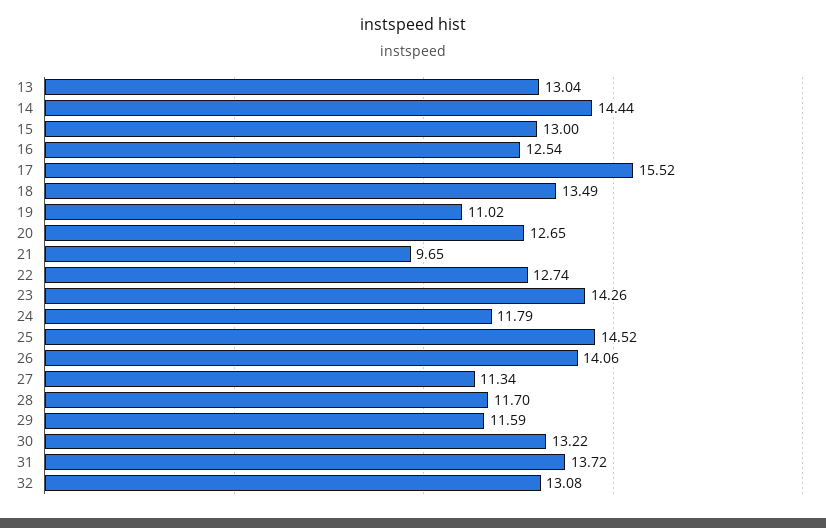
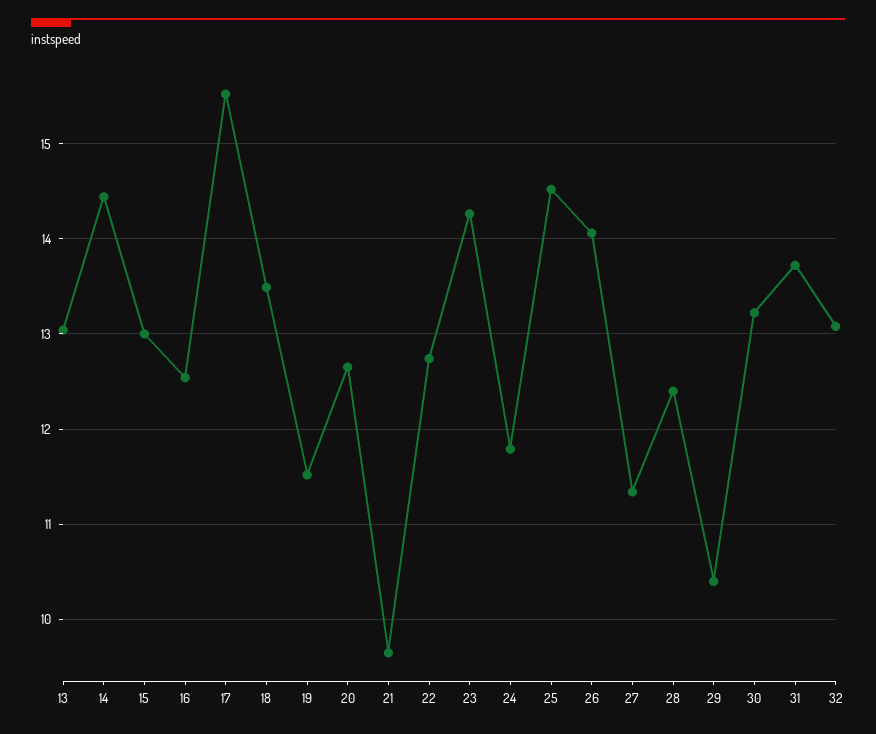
  {
    "13": 13.04,
    "14": 14.44,
    "15": 13,
    "16": 12.54,
    "17": 15.52,
    "18": 13.49,
-   "19": 11.02,
+   "19": 11.5,
    "20": 12.65,
    "21": 9.65,
    "22": 12.74,
    "23": 14.26,
    "24": 11.79,
    "25": 14.52,
    "26": 14.06,
    "27": 11.34,
-   "28": 11.7,
+   "28": 12.4,
-   "29": 11.59,
+   "29": 10.4,
    "30": 13.22,
    "31": 13.72,
    "32": 13.08
  }

